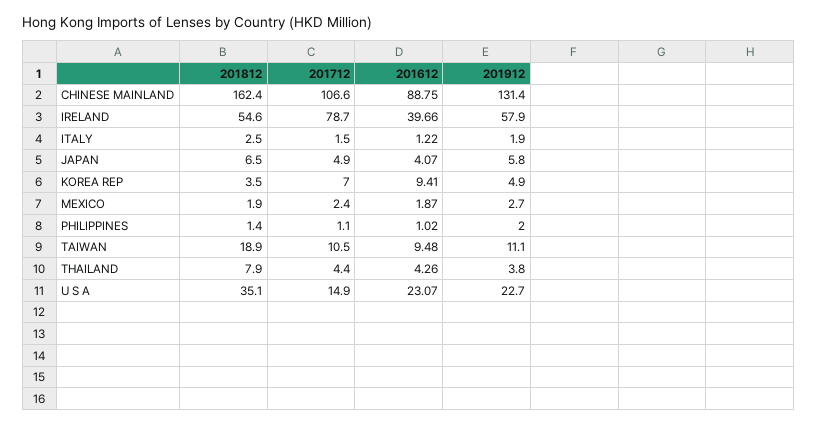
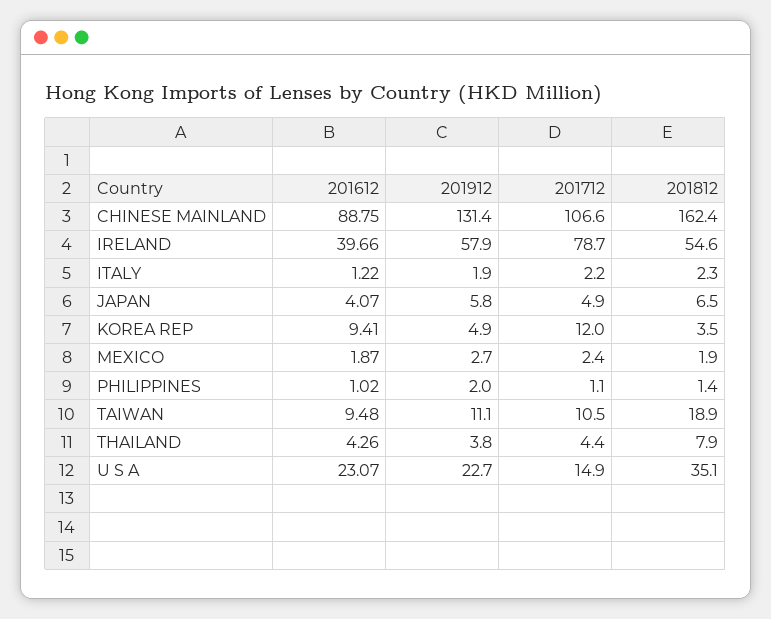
  {
    "201812": {
      "CHINESE MAINLAND": 162.4,
      "IRELAND": 54.6,
-     "ITALY": 2.5,
+     "ITALY": 2.3,
      "JAPAN": 6.5,
      "KOREA REP": 3.5,
      "MEXICO": 1.9,
      "PHILIPPINES": 1.4,
      "TAIWAN": 18.9,
      "THAILAND": 7.9,
      "U S A": 35.1
    },
    "201712": {
      "CHINESE MAINLAND": 106.6,
      "IRELAND": 78.7,
-     "ITALY": 1.5,
+     "ITALY": 2.2,
      "JAPAN": 4.9,
-     "KOREA REP": 7,
+     "KOREA REP": 12,
      "MEXICO": 2.4,
      "PHILIPPINES": 1.1,
      "TAIWAN": 10.5,
      "THAILAND": 4.4,
      "U S A": 14.9
    },
    "201612": {
      "CHINESE MAINLAND": 88.75,
      "IRELAND": 39.66,
      "ITALY": 1.22,
      "JAPAN": 4.07,
      "KOREA REP": 9.41,
      "MEXICO": 1.87,
      "PHILIPPINES": 1.02,
      "TAIWAN": 9.48,
      "THAILAND": 4.26,
      "U S A": 23.07
    },
    "201912": {
      "CHINESE MAINLAND": 131.4,
      "IRELAND": 57.9,
      "ITALY": 1.9,
      "JAPAN": 5.8,
      "KOREA REP": 4.9,
      "MEXICO": 2.7,
      "PHILIPPINES": 2,
      "TAIWAN": 11.1,
      "THAILAND": 3.8,
      "U S A": 22.7
    }
  }

